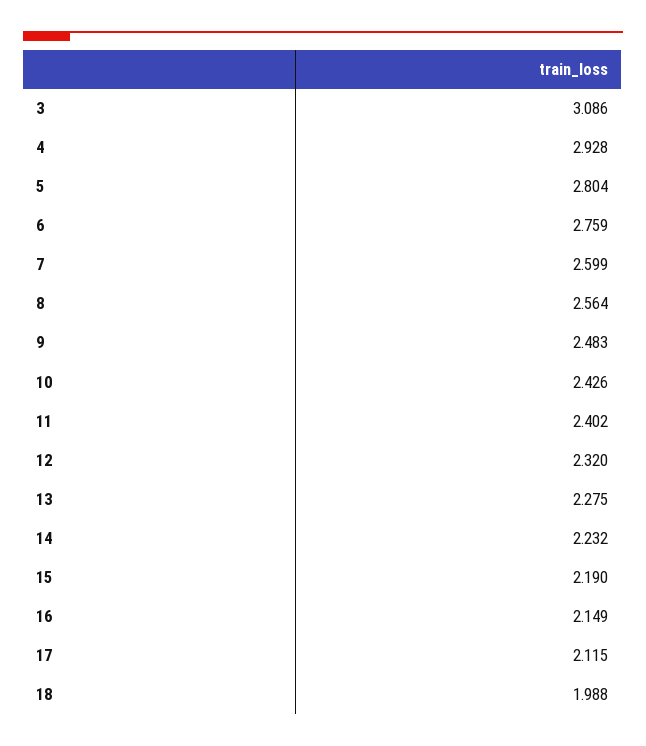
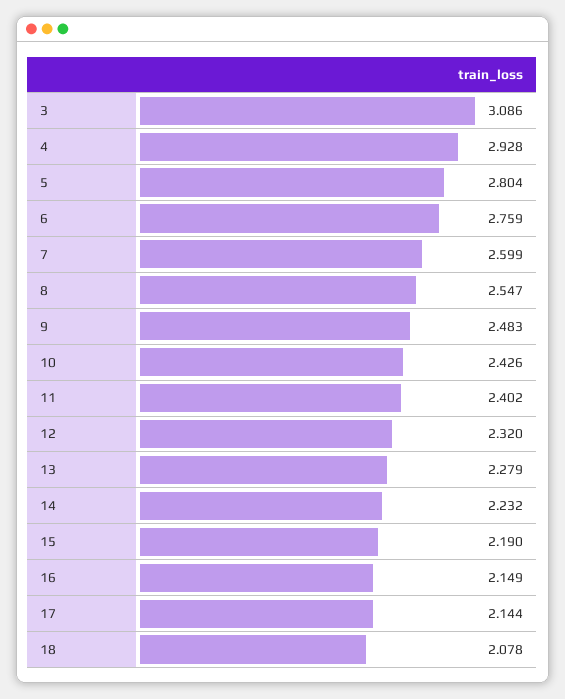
  {
    "3": 3.086,
    "4": 2.928,
    "5": 2.804,
    "6": 2.759,
    "7": 2.599,
-   "8": 2.564,
+   "8": 2.547,
    "9": 2.483,
    "10": 2.426,
    "11": 2.402,
    "12": 2.32,
-   "13": 2.275,
+   "13": 2.279,
    "14": 2.232,
    "15": 2.19,
    "16": 2.149,
-   "17": 2.115,
+   "17": 2.144,
-   "18": 1.988
+   "18": 2.078
  }

